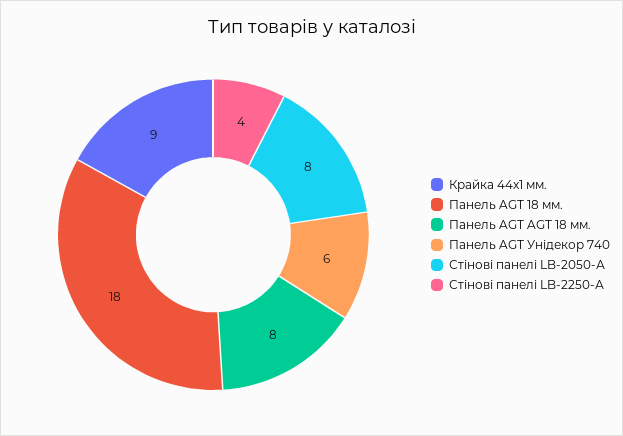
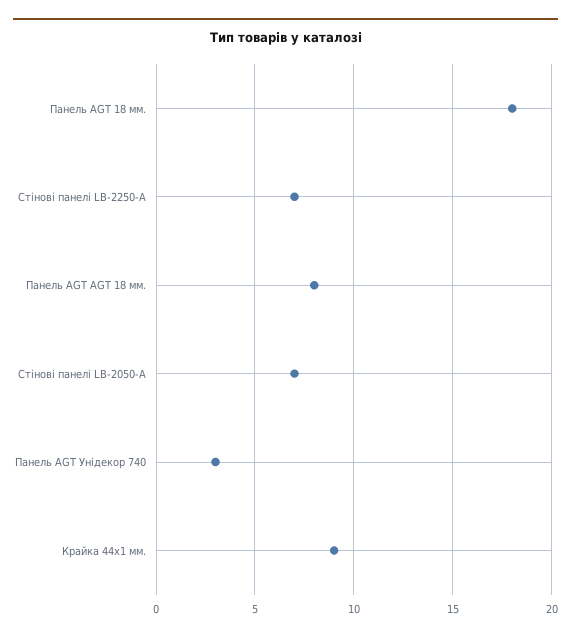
  {
    "Крайка 44x1 мм.": 9,
    "Панель AGT 18 мм.": 18,
    "Панель AGT AGT 18 мм.": 8,
-   "Панель AGT Унідекор 740": 6,
+   "Панель AGT Унідекор 740": 3,
-   "Стінові панелі LB-2050-А": 8,
+   "Стінові панелі LB-2050-А": 7,
-   "Стінові панелі LB-2250-А": 4
+   "Стінові панелі LB-2250-А": 7
  }

